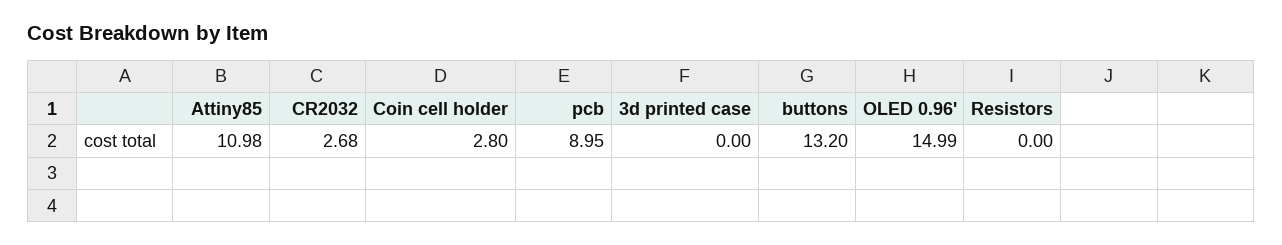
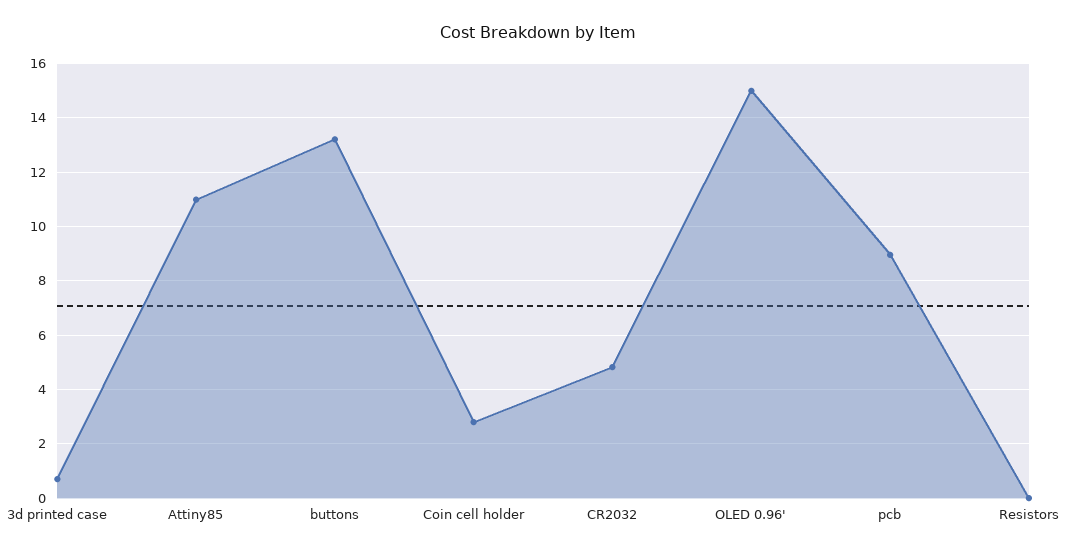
  {
    "Attiny85": 10.98,
-   "CR2032": 2.68,
+   "CR2032": 4.75,
    "Coin cell holder": 2.8,
    "pcb": 8.95,
-   "3d printed case": 0,
+   "3d printed case": 0.75,
    "buttons": 13.2,
    "OLED 0.96'": 14.99,
    "Resistors": 0
  }

